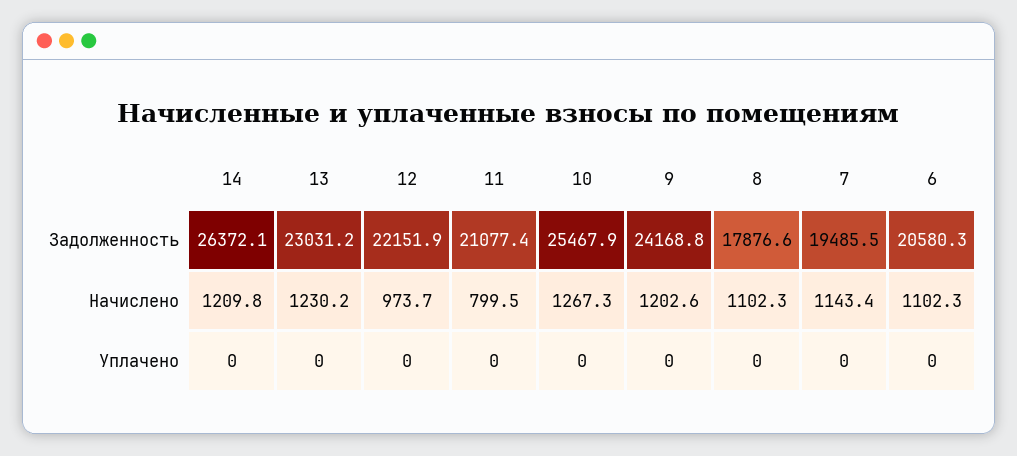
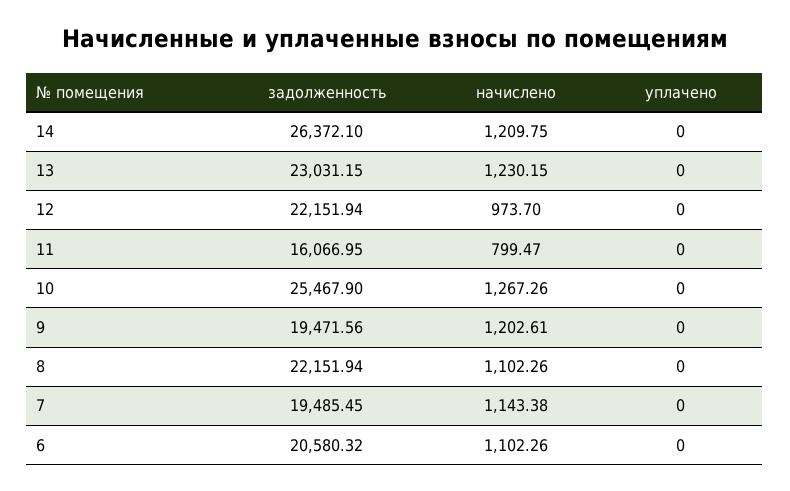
  {
    "14": {
      "Задолженность": 26372.1,
      "Начислено": 1209.75,
      "Уплачено": 0
    },
    "13": {
      "Задолженность": 23031.15,
      "Начислено": 1230.15,
      "Уплачено": 0
    },
    "12": {
      "Задолженность": 22151.94,
      "Начислено": 973.7,
      "Уплачено": 0
    },
    "11": {
-     "Задолженность": 21077.4,
+     "Задолженность": 16066.95,
      "Начислено": 799.47,
      "Уплачено": 0
    },
    "10": {
      "Задолженность": 25467.9,
      "Начислено": 1267.26,
      "Уплачено": 0
    },
    "9": {
-     "Задолженность": 24168.8,
+     "Задолженность": 19471.56,
      "Начислено": 1202.61,
      "Уплачено": 0
    },
    "8": {
-     "Задолженность": 17876.6,
+     "Задолженность": 22151.94,
      "Начислено": 1102.26,
      "Уплачено": 0
    },
    "7": {
      "Задолженность": 19485.45,
      "Начислено": 1143.38,
      "Уплачено": 0
    },
    "6": {
      "Задолженность": 20580.32,
      "Начислено": 1102.26,
      "Уплачено": 0
    }
  }

